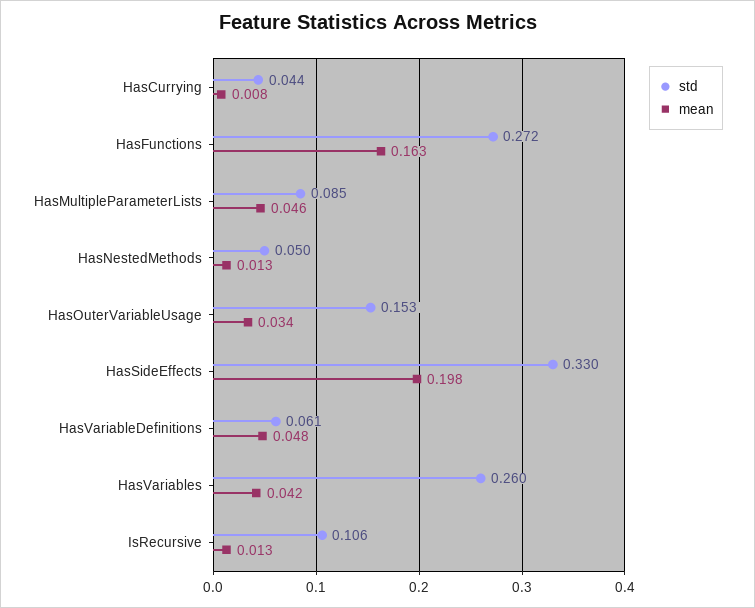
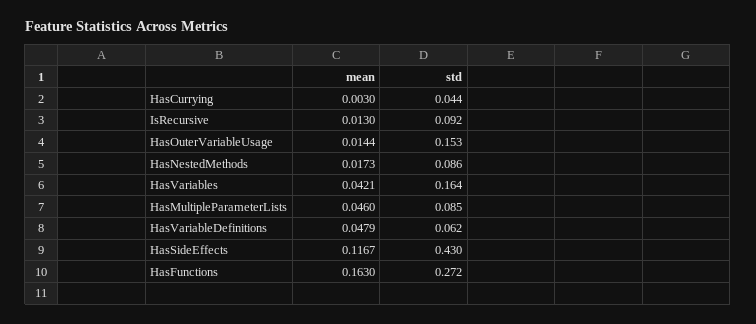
  {
    "std": {
      "HasCurrying": 0.044,
      "HasFunctions": 0.272,
      "HasMultipleParameterLists": 0.085,
-     "HasNestedMethods": 0.05,
+     "HasNestedMethods": 0.086,
      "HasOuterVariableUsage": 0.153,
-     "HasSideEffects": 0.33,
+     "HasSideEffects": 0.43,
-     "HasVariableDefinitions": 0.061,
+     "HasVariableDefinitions": 0.062,
-     "HasVariables": 0.26,
+     "HasVariables": 0.164,
-     "IsRecursive": 0.106
+     "IsRecursive": 0.092
    },
    "mean": {
-     "HasCurrying": 0.008,
+     "HasCurrying": 0.003,
      "HasFunctions": 0.163,
      "HasMultipleParameterLists": 0.046,
-     "HasNestedMethods": 0.013,
+     "HasNestedMethods": 0.0173,
-     "HasOuterVariableUsage": 0.034,
+     "HasOuterVariableUsage": 0.0144,
-     "HasSideEffects": 0.198,
+     "HasSideEffects": 0.1167,
      "HasVariableDefinitions": 0.0479,
      "HasVariables": 0.0421,
      "IsRecursive": 0.013
    }
  }

